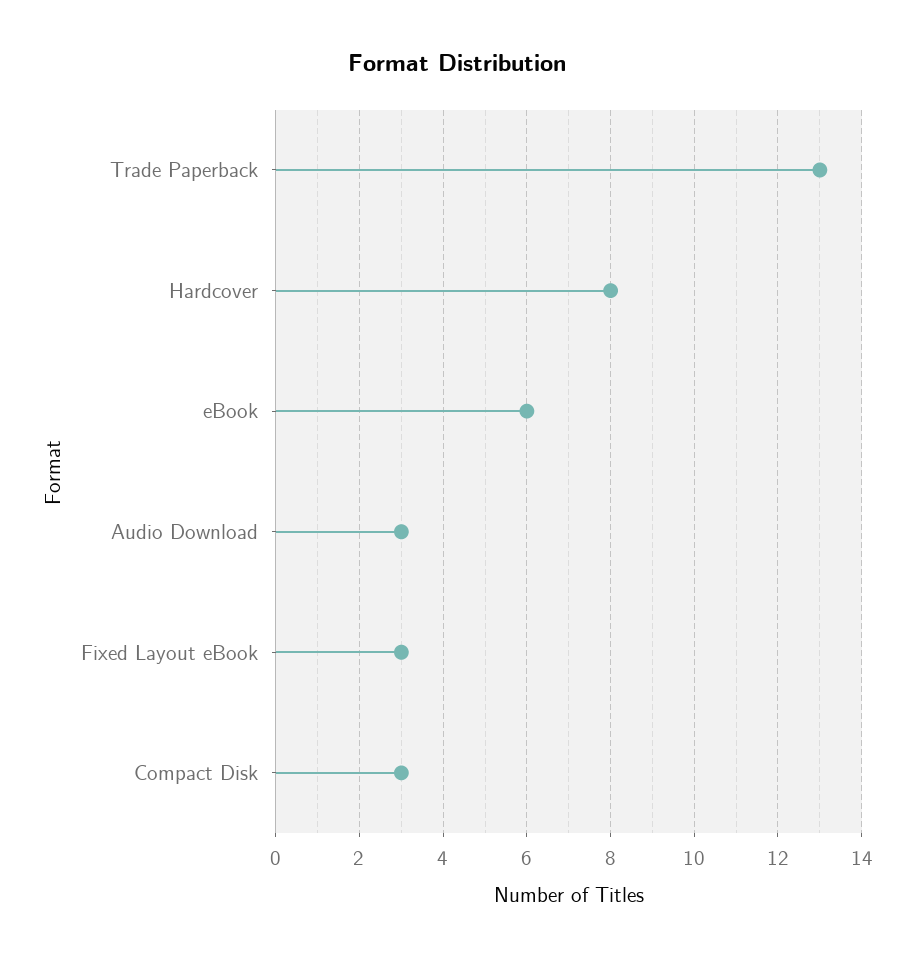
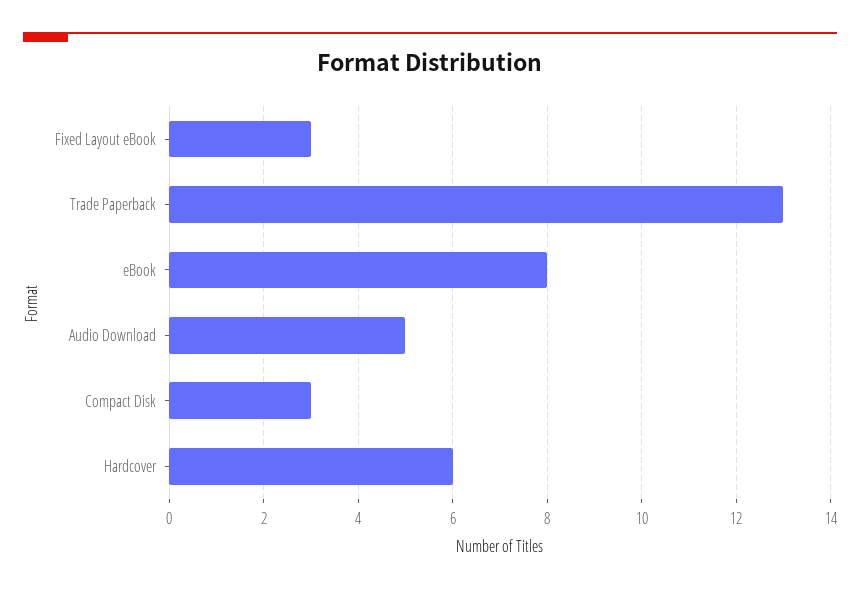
  {
    "Trade Paperback": 13,
-   "Hardcover": 8,
+   "Hardcover": 6,
-   "eBook": 6,
+   "eBook": 8,
-   "Audio Download": 3,
+   "Audio Download": 5,
    "Fixed Layout eBook": 3,
    "Compact Disk": 3
  }

